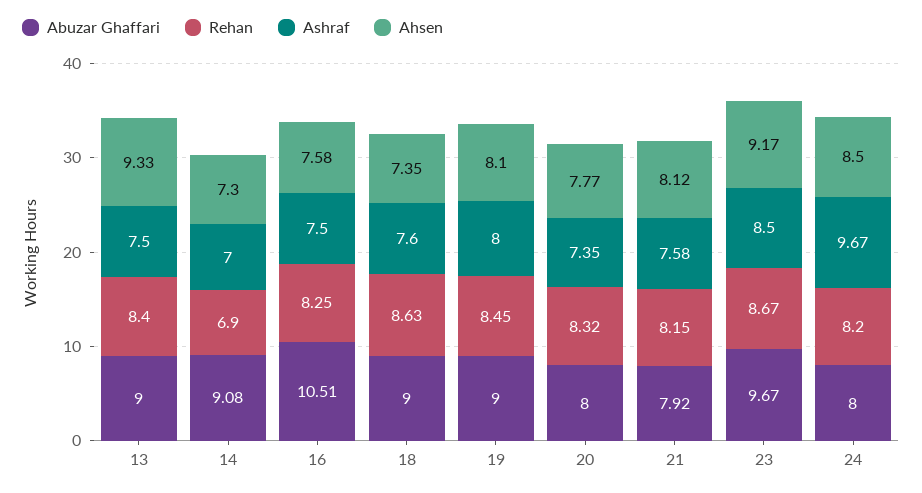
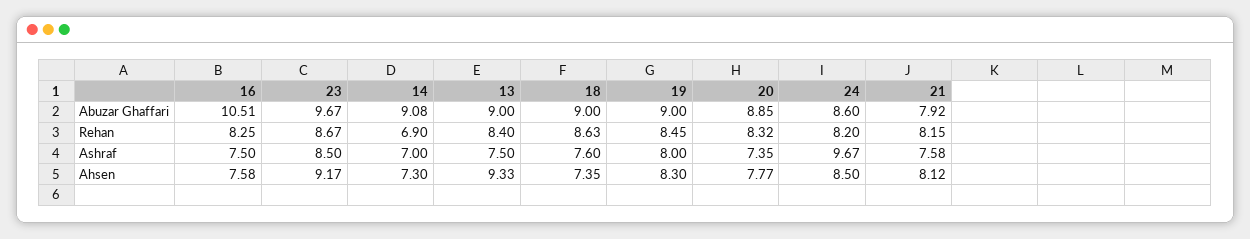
  {
    "Abuzar Ghaffari": {
      "13": 9,
      "14": 9.08,
      "16": 10.51,
      "18": 9,
      "19": 9,
-     "20": 8,
+     "20": 8.85,
      "21": 7.92,
      "23": 9.67,
-     "24": 8
+     "24": 8.6
    },
    "Rehan": {
      "13": 8.4,
      "14": 6.9,
      "16": 8.25,
      "18": 8.63,
      "19": 8.45,
      "20": 8.32,
      "21": 8.15,
      "23": 8.67,
      "24": 8.2
    },
    "Ashraf": {
      "13": 7.5,
      "14": 7,
      "16": 7.5,
      "18": 7.6,
      "19": 8,
      "20": 7.35,
      "21": 7.58,
      "23": 8.5,
      "24": 9.67
    },
    "Ahsen": {
      "13": 9.33,
      "14": 7.3,
      "16": 7.58,
      "18": 7.35,
-     "19": 8.1,
+     "19": 8.3,
      "20": 7.77,
      "21": 8.12,
      "23": 9.17,
      "24": 8.5
    }
  }

